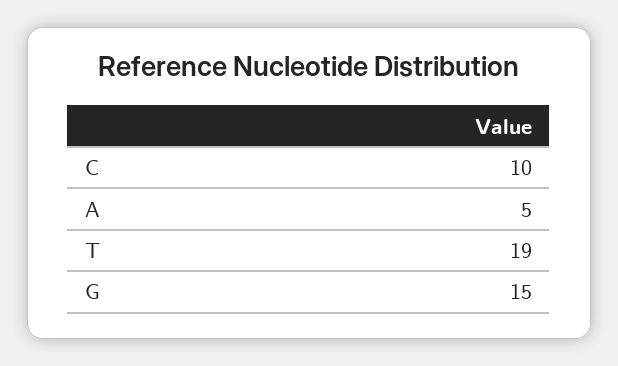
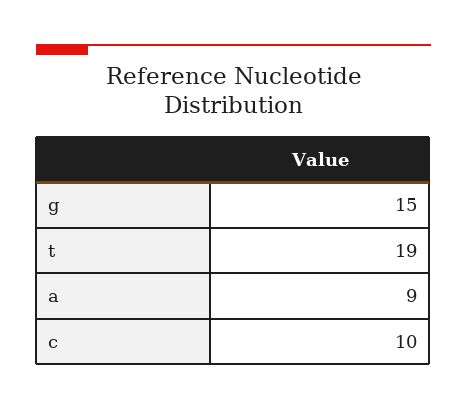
  {
    "C": 10,
-   "A": 5,
+   "A": 9,
    "T": 19,
    "G": 15
  }

